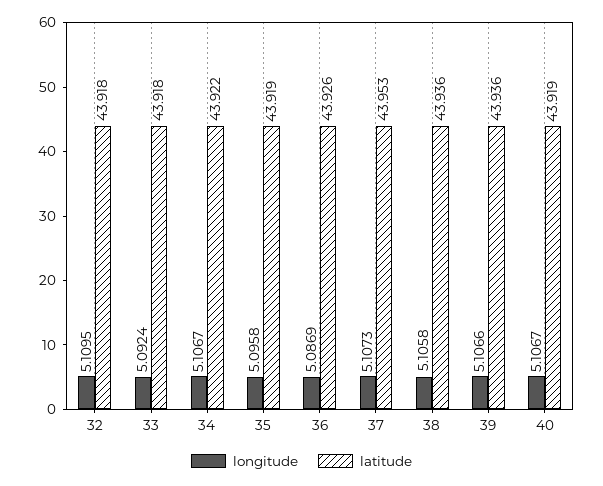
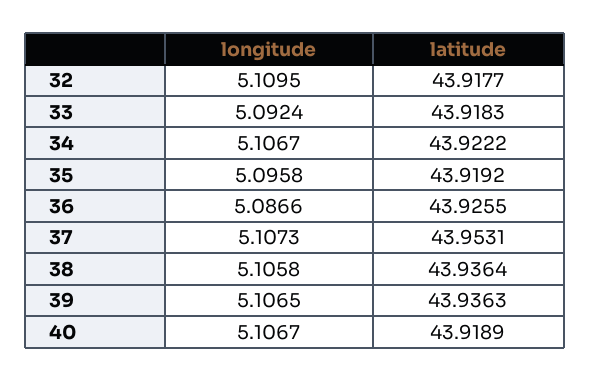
  {
    "longitude": {
      "32": 5.1095,
      "33": 5.0924,
      "34": 5.1067,
      "35": 5.0958,
-     "36": 5.0869,
+     "36": 5.0866,
      "37": 5.1073,
      "38": 5.1058,
-     "39": 5.1066,
+     "39": 5.1065,
      "40": 5.1067
    },
    "latitude": {
      "32": 43.9177,
      "33": 43.9183,
      "34": 43.9222,
      "35": 43.9192,
      "36": 43.9255,
      "37": 43.9531,
      "38": 43.9364,
      "39": 43.9363,
      "40": 43.9189
    }
  }

